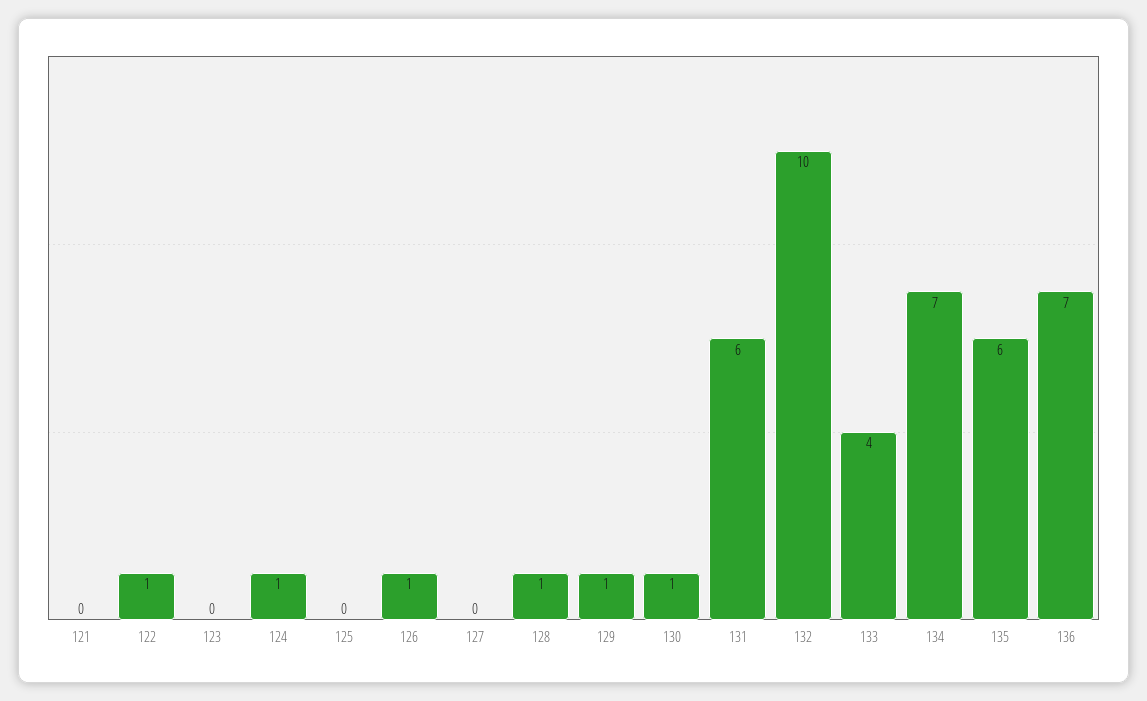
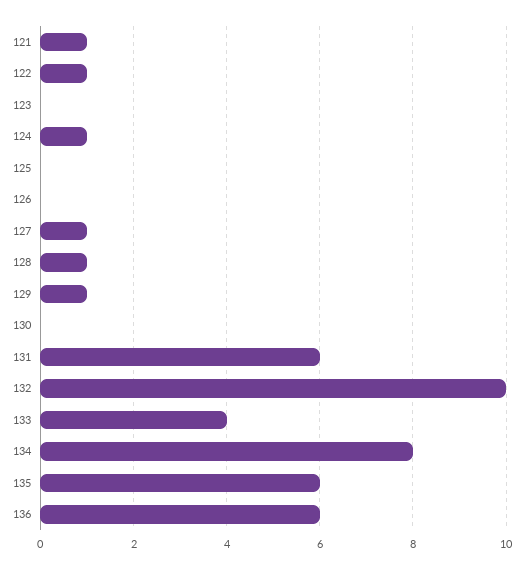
  {
-   "121": 0,
+   "121": 1,
    "122": 1,
    "123": 0,
    "124": 1,
    "125": 0,
-   "126": 1,
+   "126": 0,
-   "127": 0,
+   "127": 1,
    "128": 1,
    "129": 1,
-   "130": 1,
+   "130": 0,
    "131": 6,
    "132": 10,
    "133": 4,
-   "134": 7,
+   "134": 8,
    "135": 6,
-   "136": 7
+   "136": 6
  }

